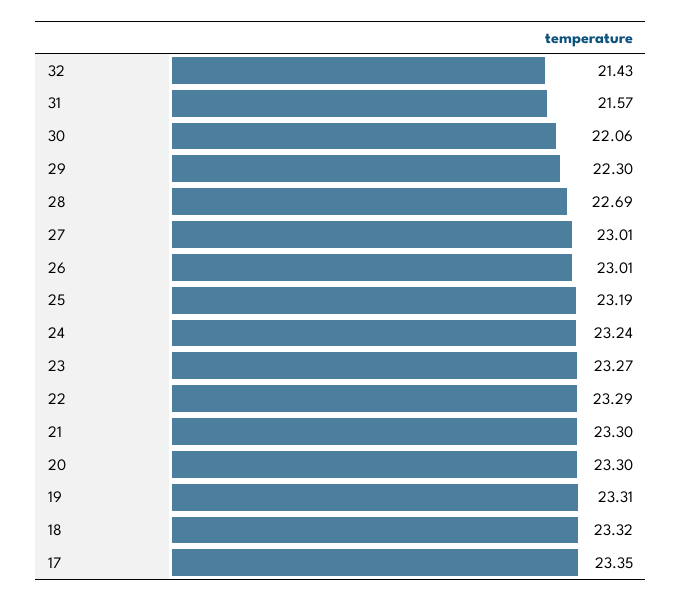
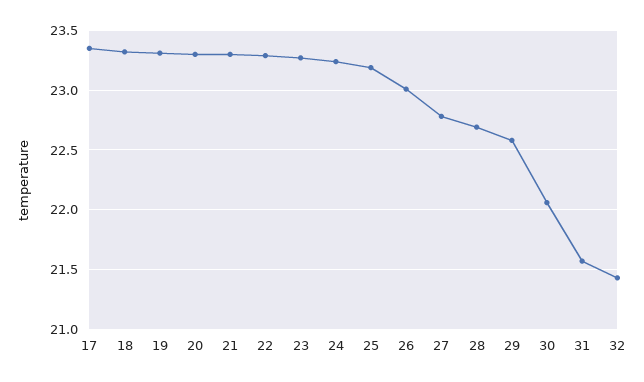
  {
    "32": 21.43,
    "31": 21.57,
    "30": 22.06,
-   "29": 22.3,
+   "29": 22.6,
    "28": 22.69,
-   "27": 23.01,
+   "27": 22.8,
    "26": 23.01,
    "25": 23.19,
    "24": 23.24,
    "23": 23.27,
    "22": 23.29,
    "21": 23.3,
    "20": 23.3,
    "19": 23.31,
    "18": 23.32,
    "17": 23.35
  }

